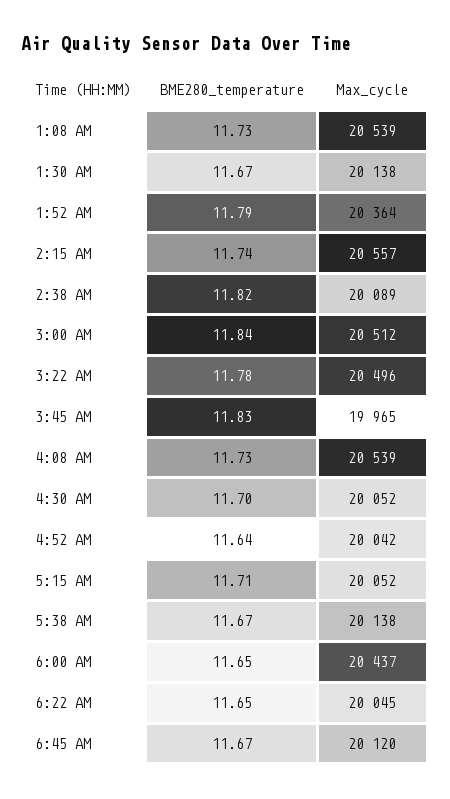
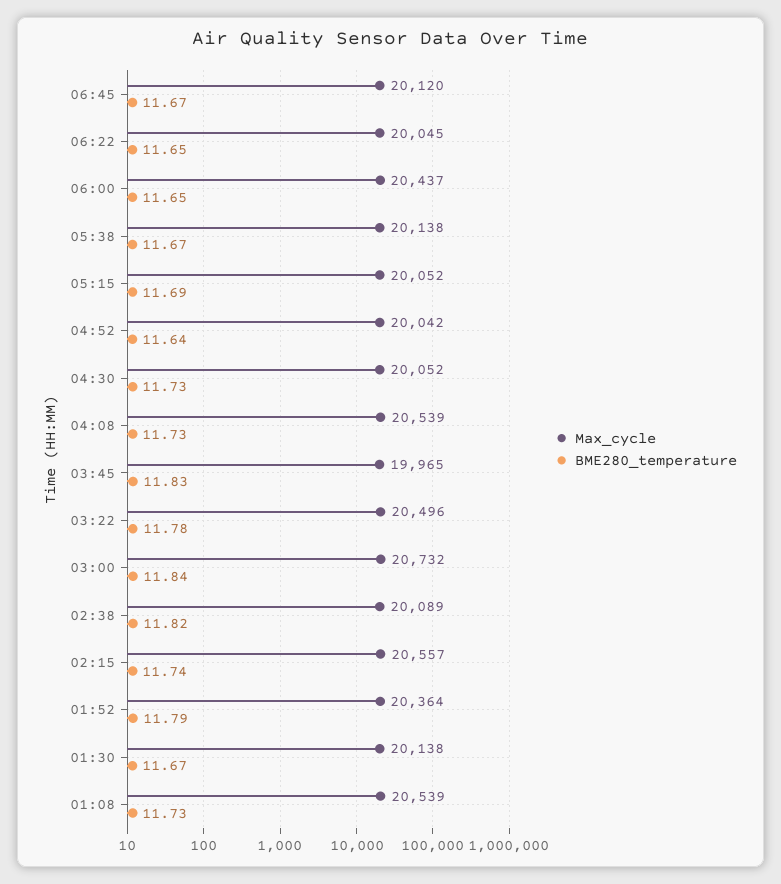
  {
    "BME280_temperature": {
      "1:08 AM": 11.73,
      "1:30 AM": 11.67,
      "1:52 AM": 11.79,
      "2:15 AM": 11.74,
      "2:38 AM": 11.82,
      "3:00 AM": 11.84,
      "3:22 AM": 11.78,
      "3:45 AM": 11.83,
      "4:08 AM": 11.73,
-     "4:30 AM": 11.7,
+     "4:30 AM": 11.73,
      "4:52 AM": 11.64,
-     "5:15 AM": 11.71,
+     "5:15 AM": 11.69,
      "5:38 AM": 11.67,
      "6:00 AM": 11.65,
      "6:22 AM": 11.65,
      "6:45 AM": 11.67
    },
    "Max_cycle": {
      "1:08 AM": 20539,
      "1:30 AM": 20138,
      "1:52 AM": 20364,
      "2:15 AM": 20557,
      "2:38 AM": 20089,
-     "3:00 AM": 20512,
+     "3:00 AM": 20732,
      "3:22 AM": 20496,
      "3:45 AM": 19965,
      "4:08 AM": 20539,
      "4:30 AM": 20052,
      "4:52 AM": 20042,
      "5:15 AM": 20052,
      "5:38 AM": 20138,
      "6:00 AM": 20437,
      "6:22 AM": 20045,
      "6:45 AM": 20120
    }
  }

